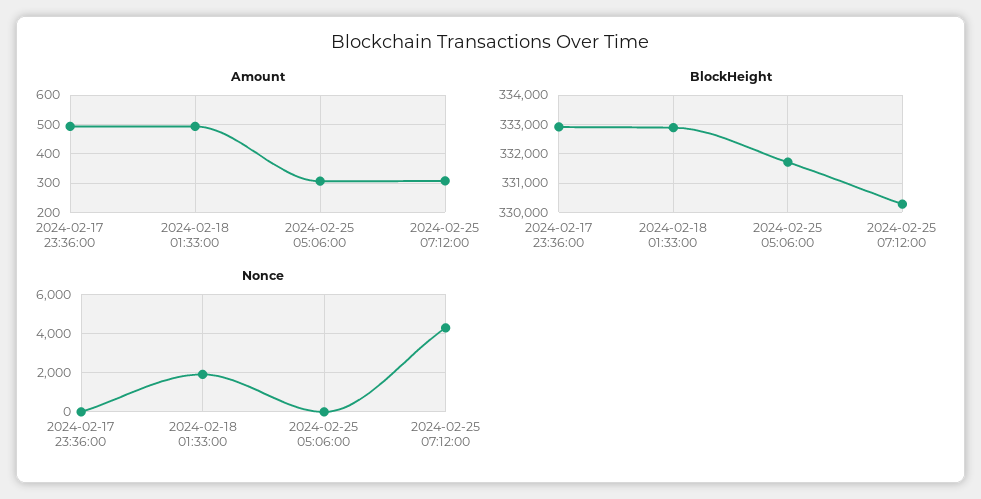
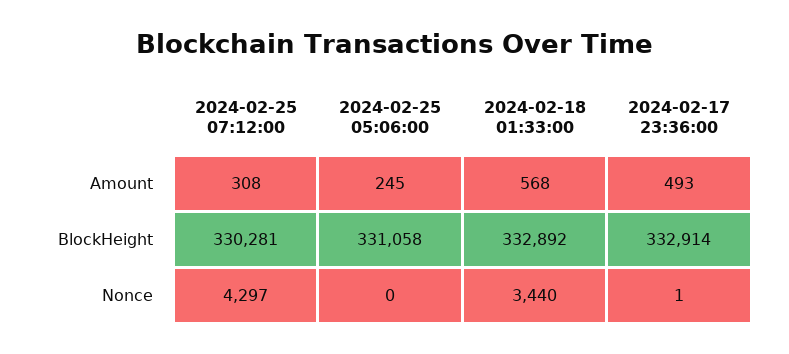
  {
    "Amount": {
      "2024-02-17 23:36:00": 493,
-     "2024-02-18 01:33:00": 500,
+     "2024-02-18 01:33:00": 568,
-     "2024-02-25 05:06:00": 300,
+     "2024-02-25 05:06:00": 245,
      "2024-02-25 07:12:00": 308
    },
    "BlockHeight": {
      "2024-02-17 23:36:00": 332914,
      "2024-02-18 01:33:00": 332892,
-     "2024-02-25 05:06:00": 331750,
+     "2024-02-25 05:06:00": 331058,
      "2024-02-25 07:12:00": 330281
    },
    "Nonce": {
      "2024-02-17 23:36:00": 1,
-     "2024-02-18 01:33:00": 2000,
+     "2024-02-18 01:33:00": 3440,
      "2024-02-25 05:06:00": 0,
      "2024-02-25 07:12:00": 4297
    }
  }

